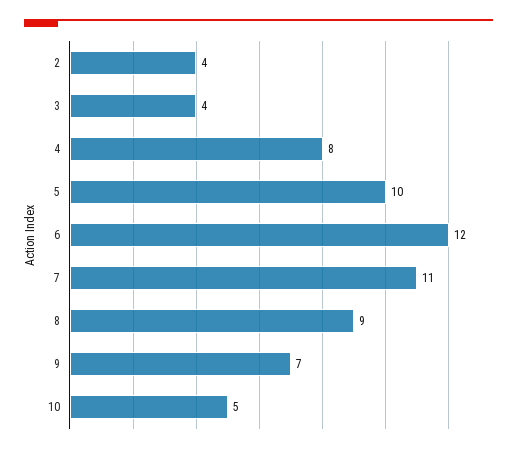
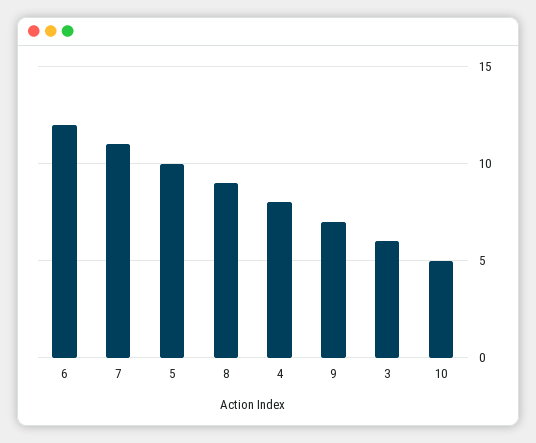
  {
-   "2": 4,
-   "3": 4,
+   "3": 6,
    "4": 8,
    "5": 10,
    "6": 12,
    "7": 11,
    "8": 9,
    "9": 7,
    "10": 5
  }

